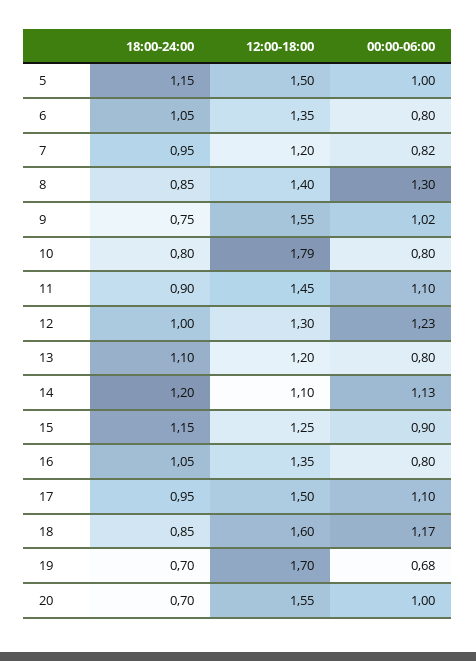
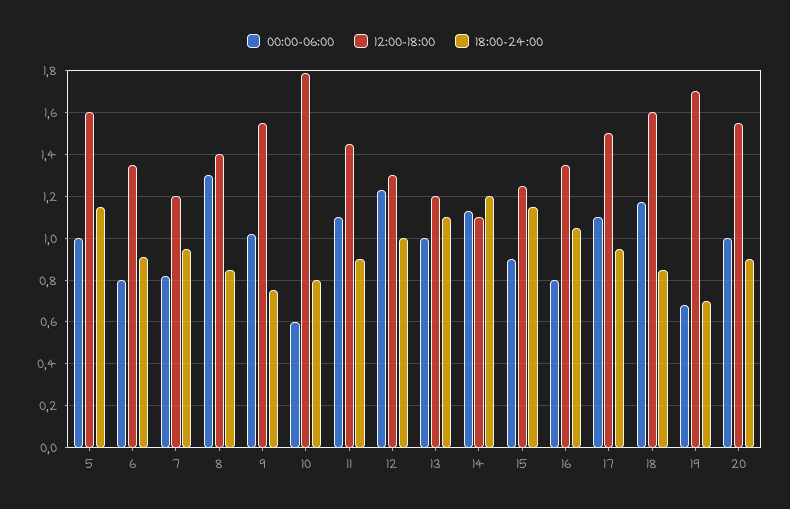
  {
    "18:00-24:00": {
      "5": 1.15,
-     "6": 1.05,
+     "6": 0.9,
      "7": 0.95,
      "8": 0.85,
      "9": 0.75,
      "10": 0.8,
      "11": 0.9,
      "12": 1,
      "13": 1.1,
      "14": 1.2,
      "15": 1.15,
      "16": 1.05,
      "17": 0.95,
      "18": 0.85,
      "19": 0.7,
-     "20": 0.7
+     "20": 0.9
    },
    "12:00-18:00": {
-     "5": 1.5,
+     "5": 1.6,
      "6": 1.35,
      "7": 1.2,
      "8": 1.4,
      "9": 1.55,
      "10": 1.79,
      "11": 1.45,
      "12": 1.3,
      "13": 1.2,
      "14": 1.1,
      "15": 1.25,
      "16": 1.35,
      "17": 1.5,
      "18": 1.6,
      "19": 1.7,
      "20": 1.55
    },
    "00:00-06:00": {
      "5": 1,
      "6": 0.8,
      "7": 0.82,
      "8": 1.3,
      "9": 1.02,
-     "10": 0.8,
+     "10": 0.6,
      "11": 1.1,
      "12": 1.23,
-     "13": 0.8,
+     "13": 1,
      "14": 1.13,
      "15": 0.9,
      "16": 0.8,
      "17": 1.1,
      "18": 1.17,
      "19": 0.68,
      "20": 1
    }
  }

